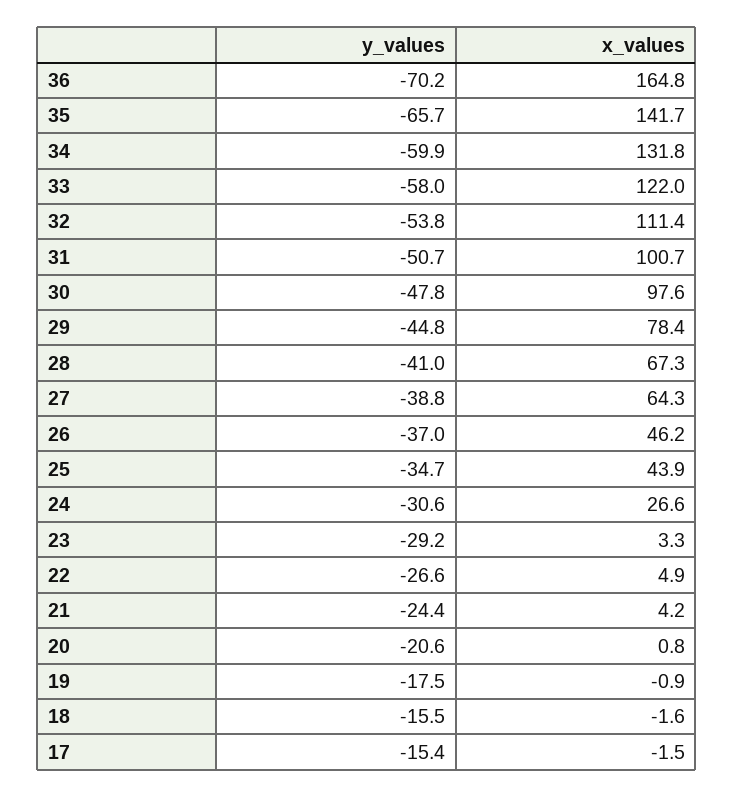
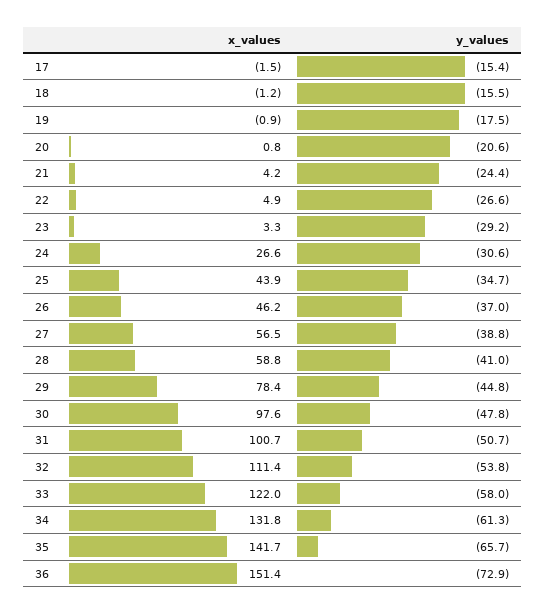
  {
    "y_values": {
-     "36": -70.2,
+     "36": -72.9,
      "35": -65.7,
-     "34": -59.9,
+     "34": -61.3,
      "33": -58,
      "32": -53.8,
      "31": -50.7,
      "30": -47.8,
      "29": -44.8,
      "28": -41,
      "27": -38.8,
      "26": -37,
      "25": -34.7,
      "24": -30.6,
      "23": -29.2,
      "22": -26.6,
      "21": -24.4,
      "20": -20.6,
      "19": -17.5,
      "18": -15.5,
      "17": -15.4
    },
    "x_values": {
-     "36": 164.8,
+     "36": 151.4,
      "35": 141.7,
      "34": 131.8,
      "33": 122,
      "32": 111.4,
      "31": 100.7,
      "30": 97.6,
      "29": 78.4,
-     "28": 67.3,
+     "28": 58.8,
-     "27": 64.3,
+     "27": 56.5,
      "26": 46.2,
      "25": 43.9,
      "24": 26.6,
      "23": 3.3,
      "22": 4.9,
      "21": 4.2,
      "20": 0.8,
      "19": -0.9,
-     "18": -1.6,
+     "18": -1.2,
      "17": -1.5
    }
  }

